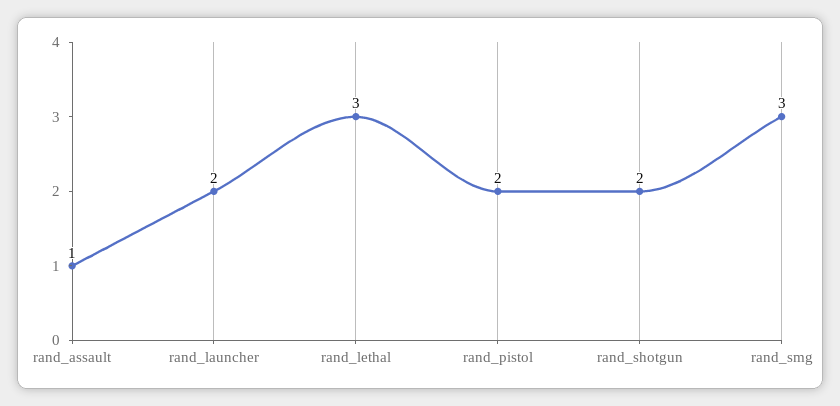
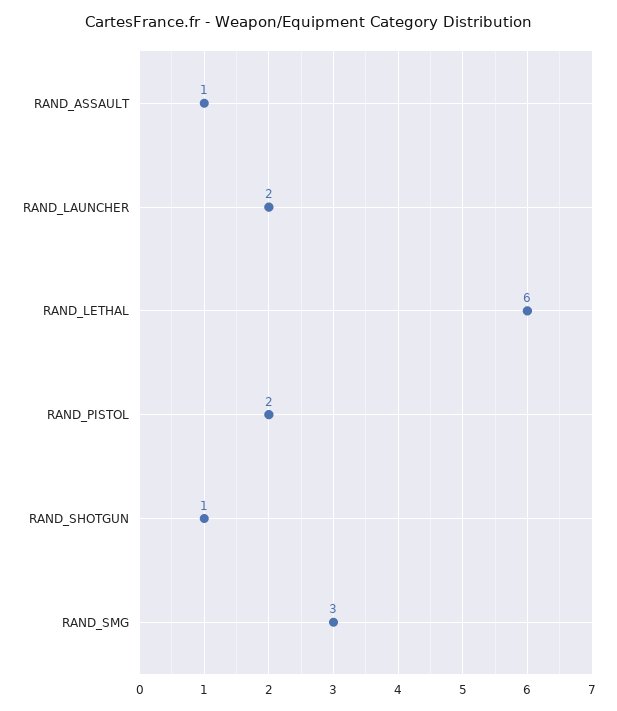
  {
    "rand_assault": 1,
    "rand_launcher": 2,
-   "rand_lethal": 3,
+   "rand_lethal": 6,
    "rand_pistol": 2,
-   "rand_shotgun": 2,
+   "rand_shotgun": 1,
    "rand_smg": 3
  }

